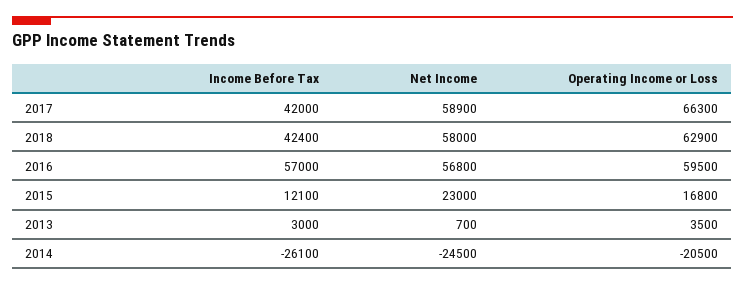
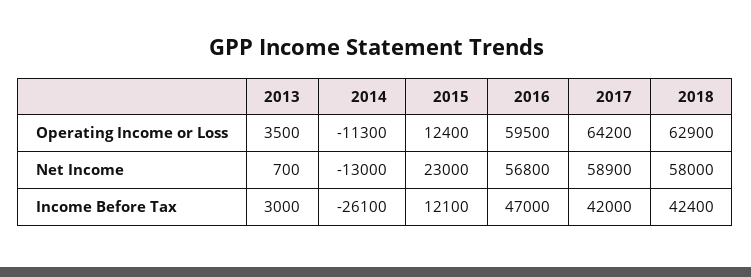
  {
    "Income Before Tax": {
      "2017": 42000,
      "2018": 42400,
-     "2016": 57000,
+     "2016": 47000,
      "2015": 12100,
      "2013": 3000,
      "2014": -26100
    },
    "Net Income": {
      "2017": 58900,
      "2018": 58000,
      "2016": 56800,
      "2015": 23000,
      "2013": 700,
-     "2014": -24500
+     "2014": -13000
    },
    "Operating Income or Loss": {
-     "2017": 66300,
+     "2017": 64200,
      "2018": 62900,
      "2016": 59500,
-     "2015": 16800,
+     "2015": 12400,
      "2013": 3500,
-     "2014": -20500
+     "2014": -11300
    }
  }

